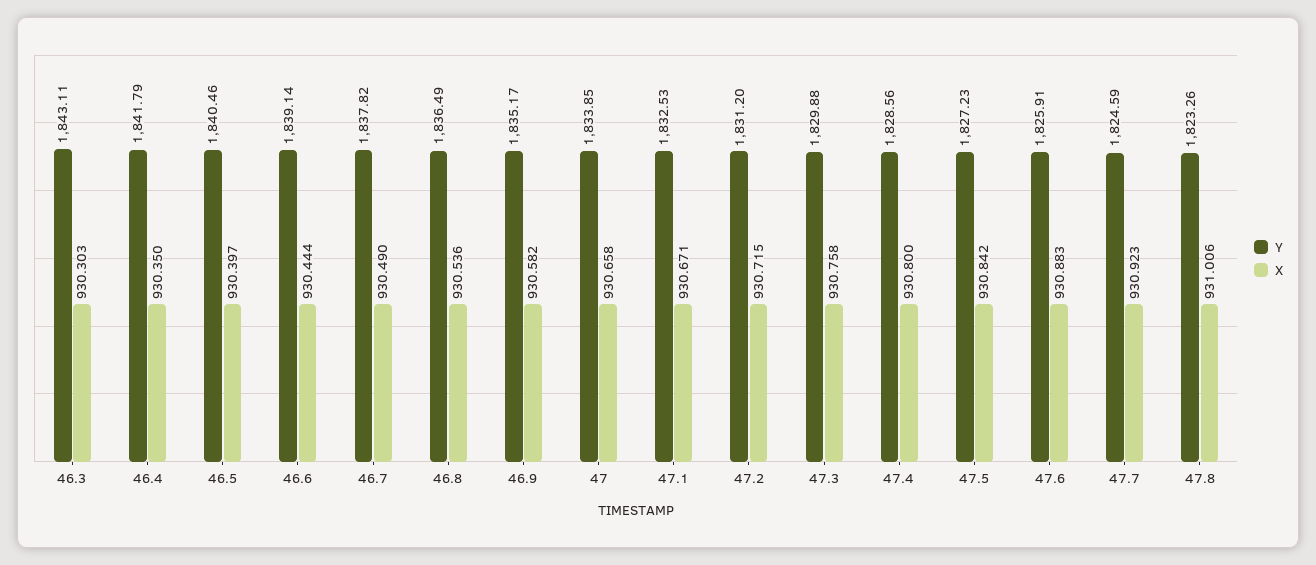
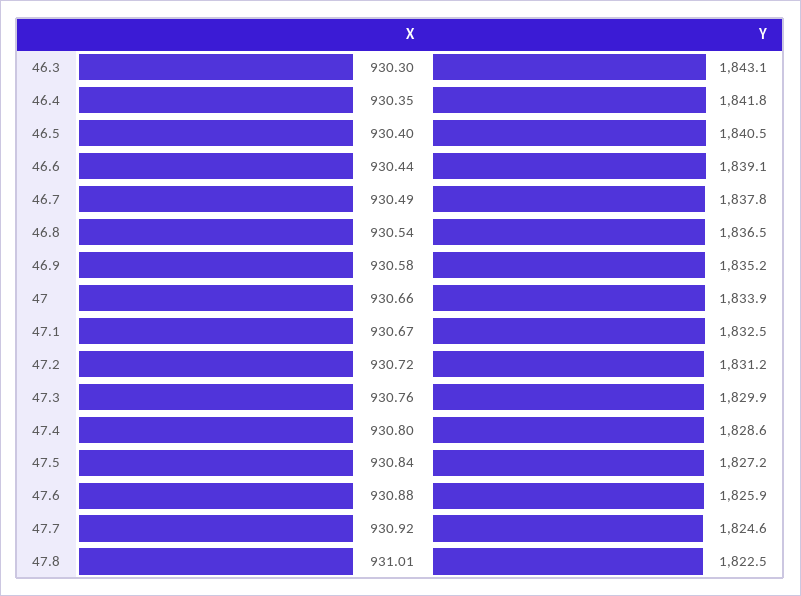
  {
    "Y": {
      "46.3": 1843.11,
      "46.4": 1841.79,
      "46.5": 1840.46,
      "46.6": 1839.14,
      "46.7": 1837.82,
      "46.8": 1836.49,
      "46.9": 1835.17,
      "47": 1833.85,
      "47.1": 1832.53,
      "47.2": 1831.2,
      "47.3": 1829.88,
      "47.4": 1828.56,
      "47.5": 1827.23,
      "47.6": 1825.91,
      "47.7": 1824.59,
-     "47.8": 1823.26
+     "47.8": 1822.5
    },
    "X": {
      "46.3": 930.303,
      "46.4": 930.35,
      "46.5": 930.397,
      "46.6": 930.444,
      "46.7": 930.49,
      "46.8": 930.536,
      "46.9": 930.582,
      "47": 930.658,
      "47.1": 930.671,
      "47.2": 930.715,
      "47.3": 930.758,
      "47.4": 930.8,
      "47.5": 930.842,
      "47.6": 930.883,
      "47.7": 930.923,
      "47.8": 931.006
    }
  }

